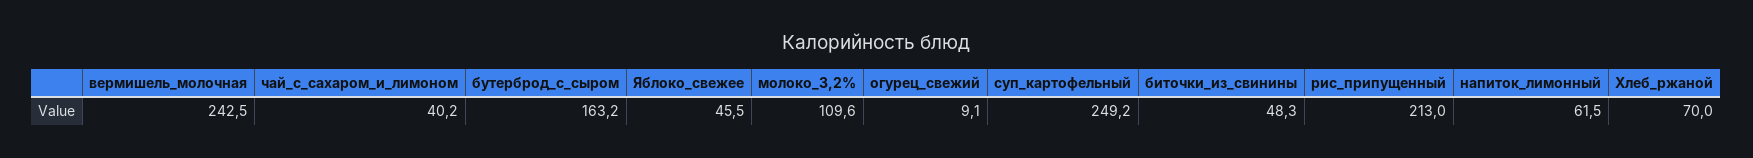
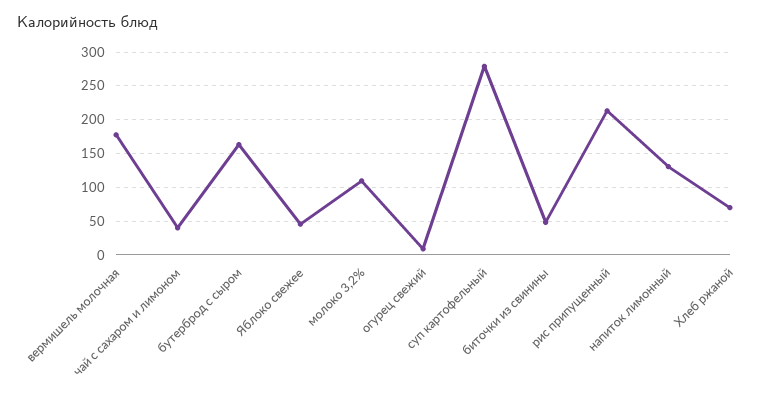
  {
-   "вермишель_молочная": 242.5,
+   "вермишель_молочная": 180,
    "чай_с_сахаром_и_лимоном": 40.2,
    "бутерброд_с_сыром": 163.2,
    "Яблоко_свежее": 45.5,
    "молоко_3,2%": 109.6,
    "огурец_свежий": 9.1,
-   "суп_картофельный": 249.2,
+   "суп_картофельный": 280,
    "биточки_из_свинины": 48.3,
    "рис_припущенный": 213,
-   "напиток_лимонный": 61.5,
+   "напиток_лимонный": 130,
    "Хлеб_ржаной": 70
  }

